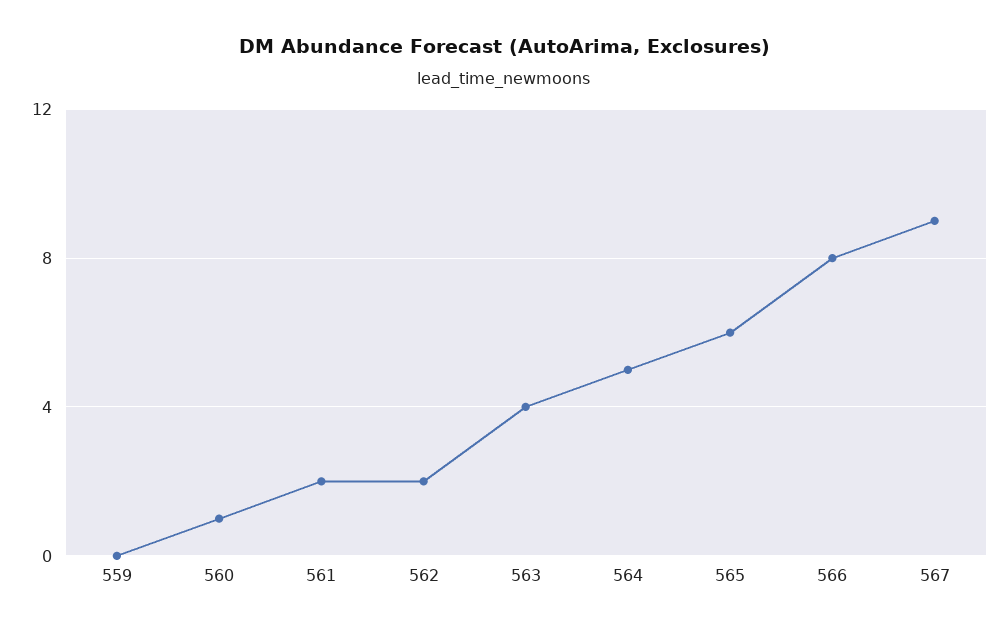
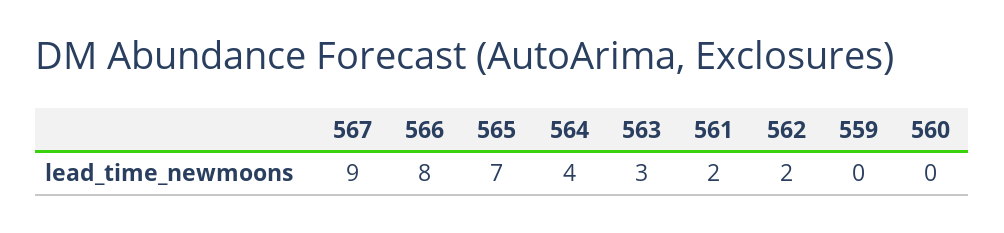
  {
    "559": 0,
-   "560": 1,
+   "560": 0,
    "561": 2,
    "562": 2,
-   "563": 4,
+   "563": 3,
-   "564": 5,
+   "564": 4,
-   "565": 6,
+   "565": 7,
    "566": 8,
    "567": 9
  }

